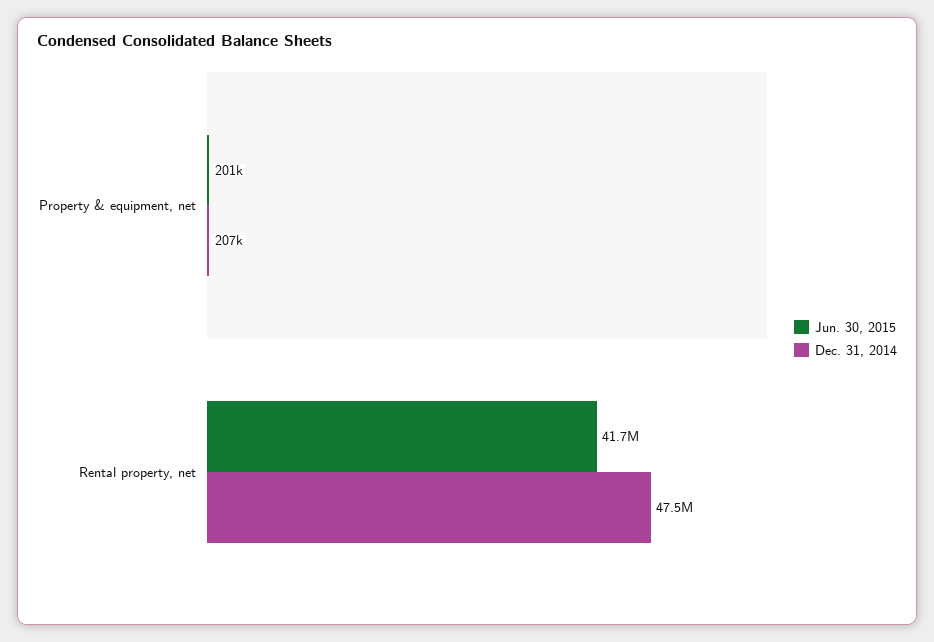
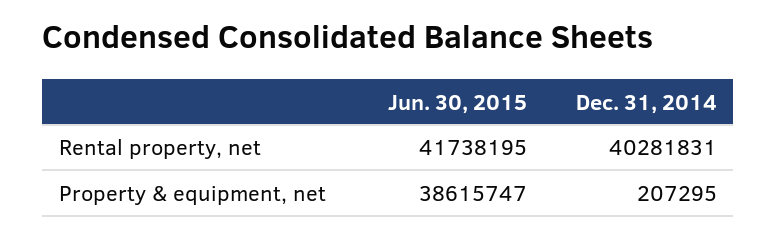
  {
    "Jun. 30, 2015": {
-     "Property & equipment, net": 201000,
+     "Property & equipment, net": 38615747,
      "Rental property, net": 41738195
    },
    "Dec. 31, 2014": {
      "Property & equipment, net": 207295,
-     "Rental property, net": 47500000
+     "Rental property, net": 40281831
    }
  }

